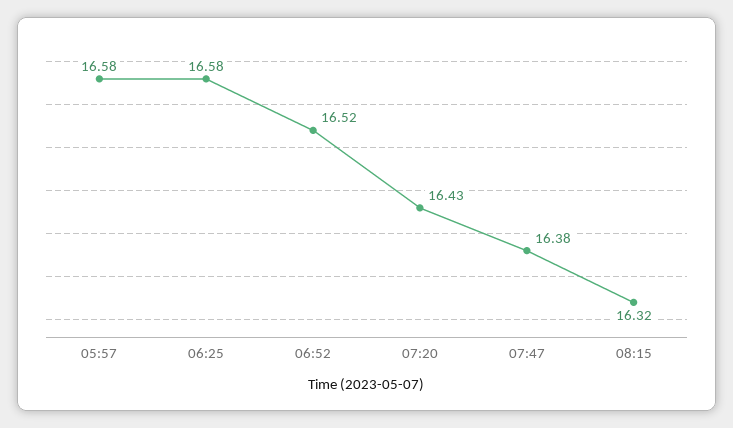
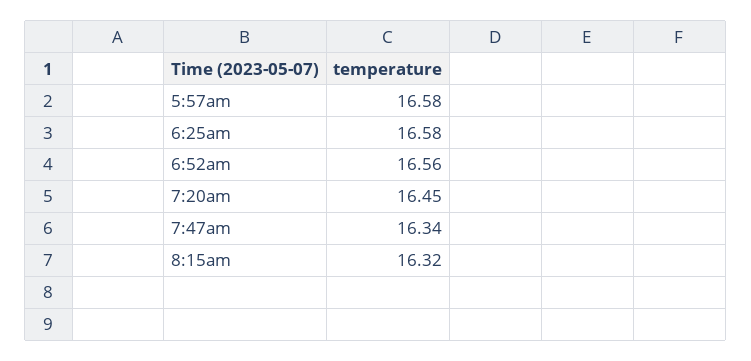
  {
    "05:57": 16.58,
    "06:25": 16.58,
-   "06:52": 16.52,
+   "06:52": 16.56,
-   "07:20": 16.43,
+   "07:20": 16.45,
-   "07:47": 16.38,
+   "07:47": 16.34,
    "08:15": 16.32
  }

